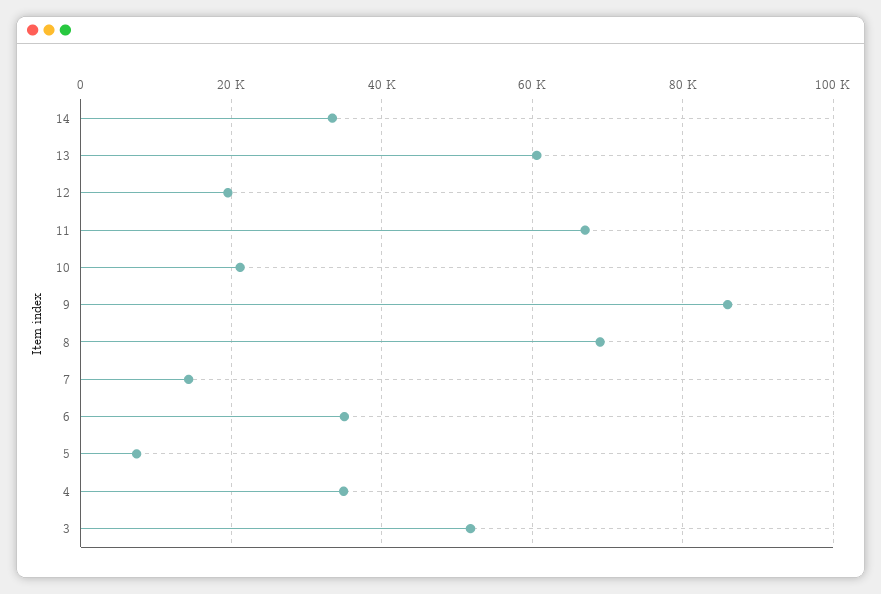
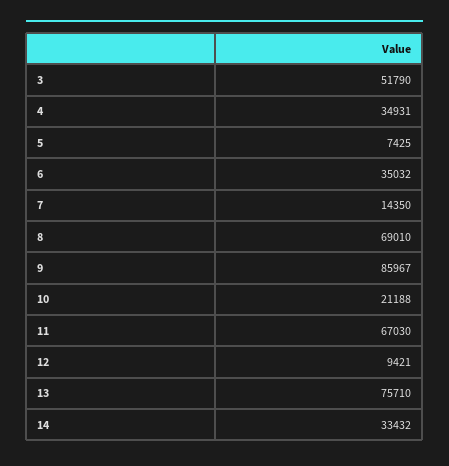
  {
    "14": 33432,
-   "13": 60000,
+   "13": 75710,
-   "12": 20000,
+   "12": 9421,
    "11": 67030,
    "10": 21188,
    "9": 85967,
    "8": 69010,
    "7": 14350,
    "6": 35032,
    "5": 7425,
    "4": 34931,
    "3": 51790
  }

